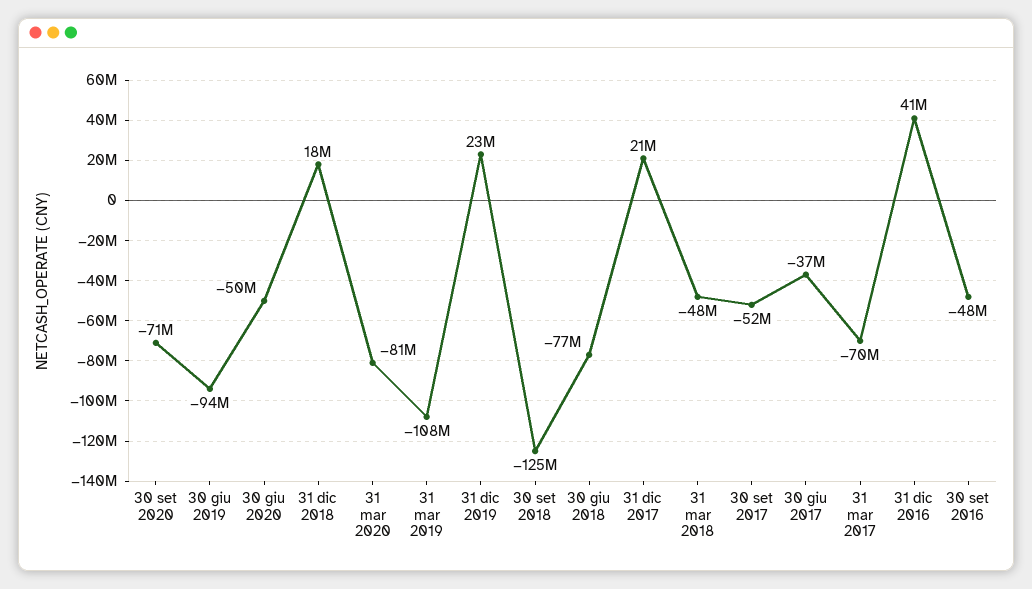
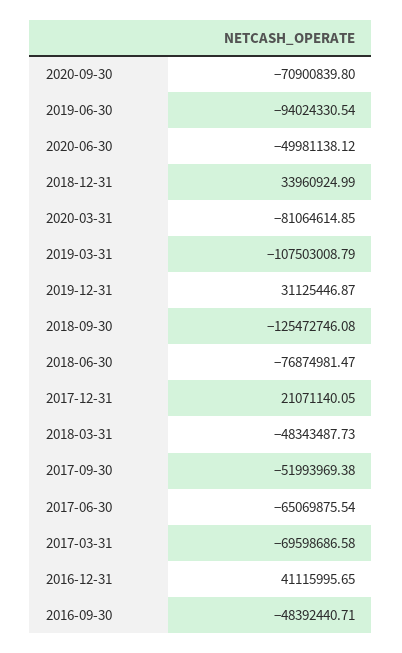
  {
    "30 set 2020": -70900839.8,
    "30 giu 2019": -94024330.54,
    "30 giu 2020": -49981138.12,
-   "31 dic 2018": 18000000,
+   "31 dic 2018": 33960924.99,
    "31 mar 2020": -81064614.85,
    "31 mar 2019": -107503008.79,
-   "31 dic 2019": 23000000,
+   "31 dic 2019": 31125446.87,
    "30 set 2018": -125472746.08,
    "30 giu 2018": -76874981.47,
    "31 dic 2017": 21071140.05,
    "31 mar 2018": -48343487.73,
    "30 set 2017": -51993969.38,
-   "30 giu 2017": -37000000,
+   "30 giu 2017": -65069875.54,
    "31 mar 2017": -69598686.58,
    "31 dic 2016": 41115995.65,
    "30 set 2016": -48392440.71
  }

